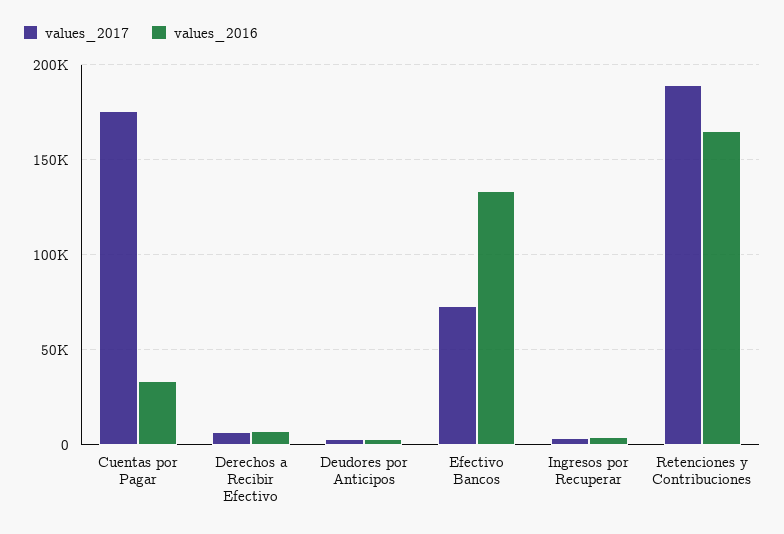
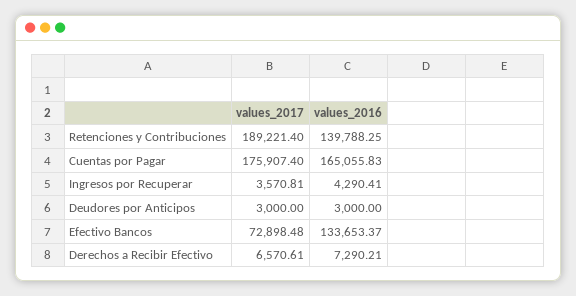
  {
    "values_2017": {
      "Cuentas por Pagar": 175907.4,
      "Derechos a Recibir Efectivo": 6570.61,
      "Deudores por Anticipos": 3000,
      "Efectivo Bancos": 72898.48,
      "Ingresos por Recuperar": 3570.81,
      "Retenciones y Contribuciones": 189221.4
    },
    "values_2016": {
-     "Cuentas por Pagar": 35000,
+     "Cuentas por Pagar": 165055.83,
      "Derechos a Recibir Efectivo": 7290.21,
      "Deudores por Anticipos": 3000,
      "Efectivo Bancos": 133653.37,
      "Ingresos por Recuperar": 4290.41,
-     "Retenciones y Contribuciones": 165000
+     "Retenciones y Contribuciones": 139788.25
    }
  }

